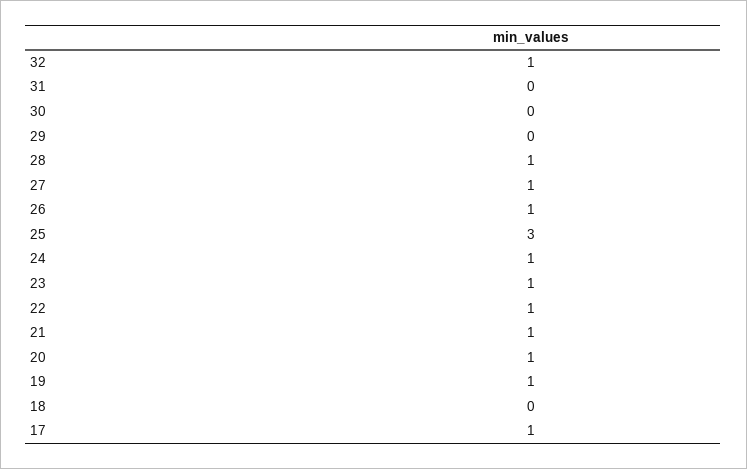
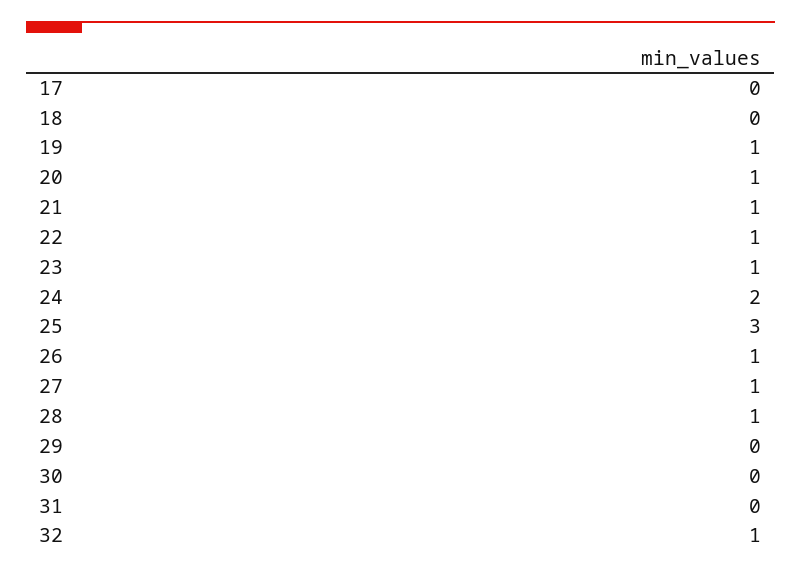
  {
    "32": 1,
    "31": 0,
    "30": 0,
    "29": 0,
    "28": 1,
    "27": 1,
    "26": 1,
    "25": 3,
-   "24": 1,
+   "24": 2,
    "23": 1,
    "22": 1,
    "21": 1,
    "20": 1,
    "19": 1,
    "18": 0,
-   "17": 1
+   "17": 0
  }

